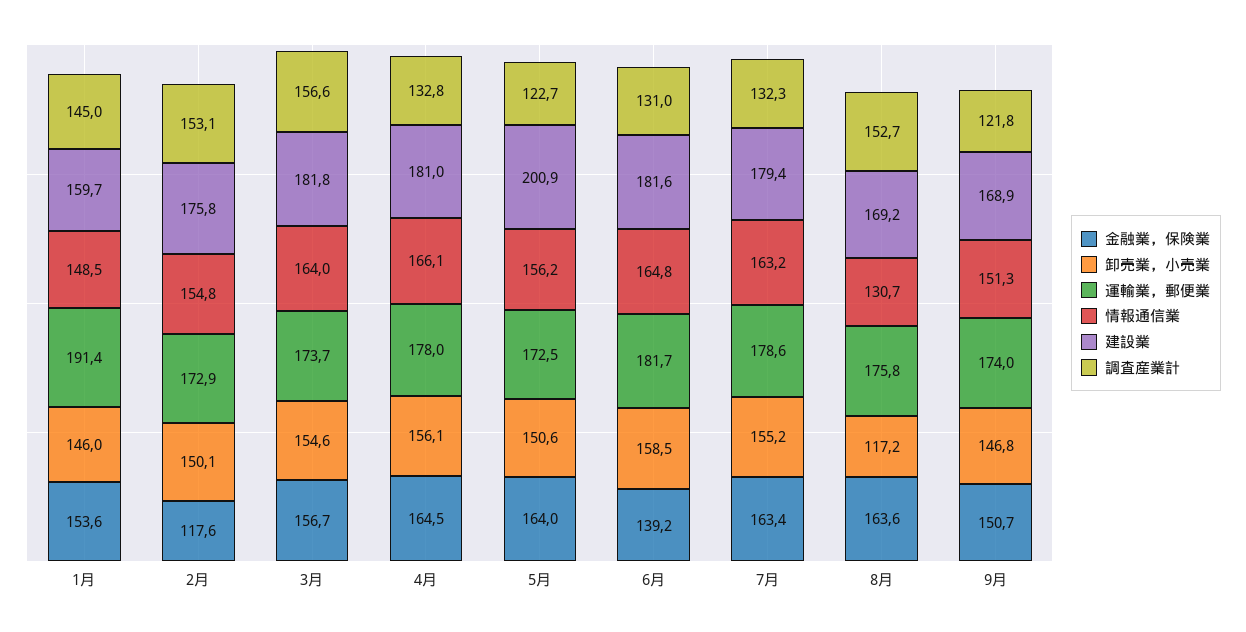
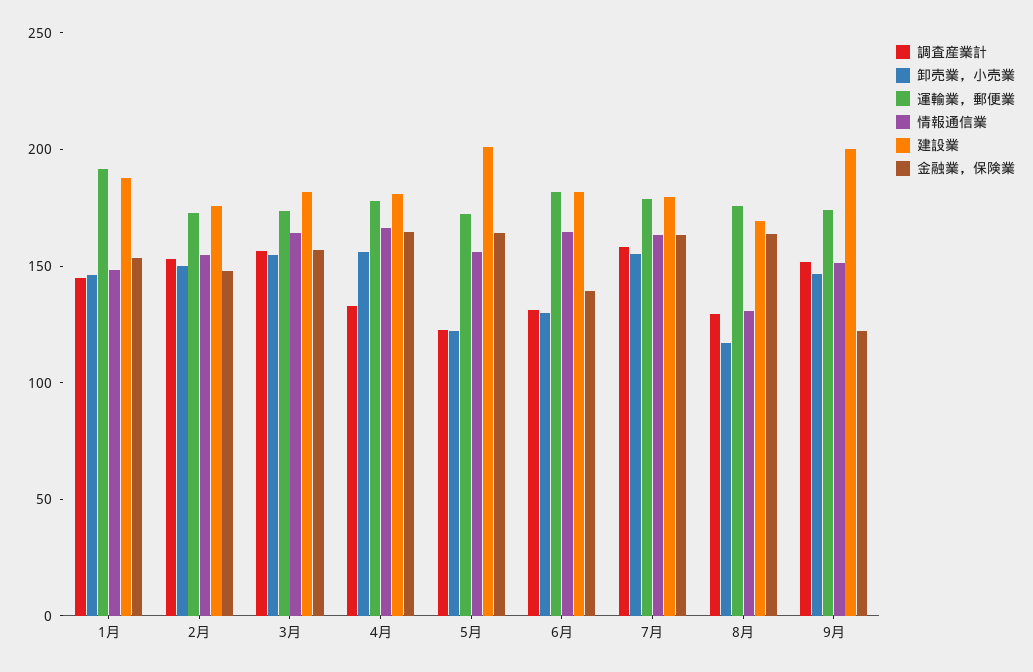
  {
    "金融業，保険業": {
      "1月": 153.6,
-     "2月": 117.6,
+     "2月": 150,
      "3月": 156.7,
      "4月": 164.5,
      "5月": 164,
      "6月": 139.2,
      "7月": 163.4,
      "8月": 163.6,
-     "9月": 150.7
+     "9月": 120
    },
    "卸売業，小売業": {
      "1月": 146,
      "2月": 150.1,
      "3月": 154.6,
      "4月": 156.1,
-     "5月": 150.6,
+     "5月": 120,
-     "6月": 158.5,
+     "6月": 130,
      "7月": 155.2,
      "8月": 117.2,
      "9月": 146.8
    },
    "運輸業，郵便業": {
      "1月": 191.4,
      "2月": 172.9,
      "3月": 173.7,
      "4月": 178,
      "5月": 172.5,
      "6月": 181.7,
      "7月": 178.6,
      "8月": 175.8,
      "9月": 174
    },
    "情報通信業": {
      "1月": 148.5,
      "2月": 154.8,
      "3月": 164,
      "4月": 166.1,
      "5月": 156.2,
      "6月": 164.8,
      "7月": 163.2,
      "8月": 130.7,
      "9月": 151.3
    },
    "建設業": {
-     "1月": 159.7,
+     "1月": 190,
      "2月": 175.8,
      "3月": 181.8,
      "4月": 181,
      "5月": 200.9,
      "6月": 181.6,
      "7月": 179.4,
      "8月": 169.2,
-     "9月": 168.9
+     "9月": 200
    },
    "調査産業計": {
      "1月": 145,
      "2月": 153.1,
      "3月": 156.6,
      "4月": 132.8,
      "5月": 122.7,
      "6月": 131,
-     "7月": 132.3,
+     "7月": 160,
-     "8月": 152.7,
+     "8月": 130,
-     "9月": 121.8
+     "9月": 150
    }
  }

